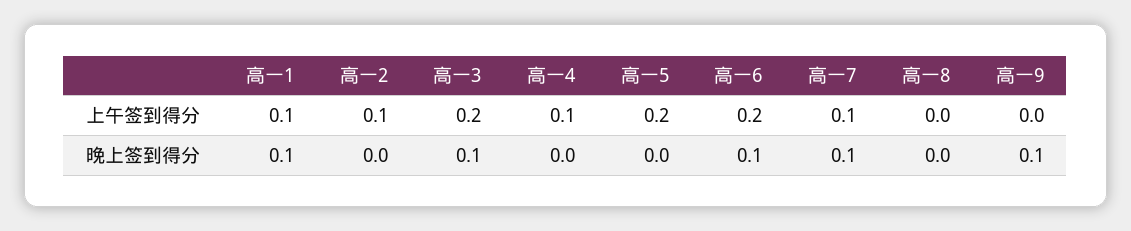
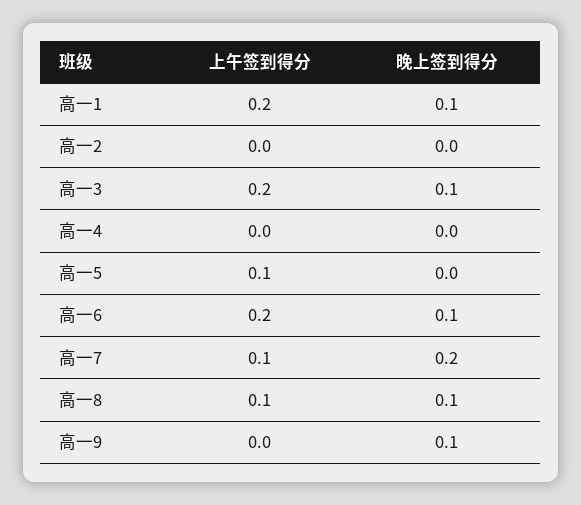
  {
    "高一1": {
-     "上午签到得分": 0.1,
+     "上午签到得分": 0.2,
      "晚上签到得分": 0.1
    },
    "高一2": {
-     "上午签到得分": 0.1,
+     "上午签到得分": 0,
      "晚上签到得分": 0
    },
    "高一3": {
      "上午签到得分": 0.2,
      "晚上签到得分": 0.1
    },
    "高一4": {
-     "上午签到得分": 0.1,
+     "上午签到得分": 0,
      "晚上签到得分": 0
    },
    "高一5": {
-     "上午签到得分": 0.2,
+     "上午签到得分": 0.1,
      "晚上签到得分": 0
    },
    "高一6": {
      "上午签到得分": 0.2,
      "晚上签到得分": 0.1
    },
    "高一7": {
      "上午签到得分": 0.1,
-     "晚上签到得分": 0.1
+     "晚上签到得分": 0.2
    },
    "高一8": {
-     "上午签到得分": 0,
+     "上午签到得分": 0.1,
-     "晚上签到得分": 0
+     "晚上签到得分": 0.1
    },
    "高一9": {
      "上午签到得分": 0,
      "晚上签到得分": 0.1
    }
  }

